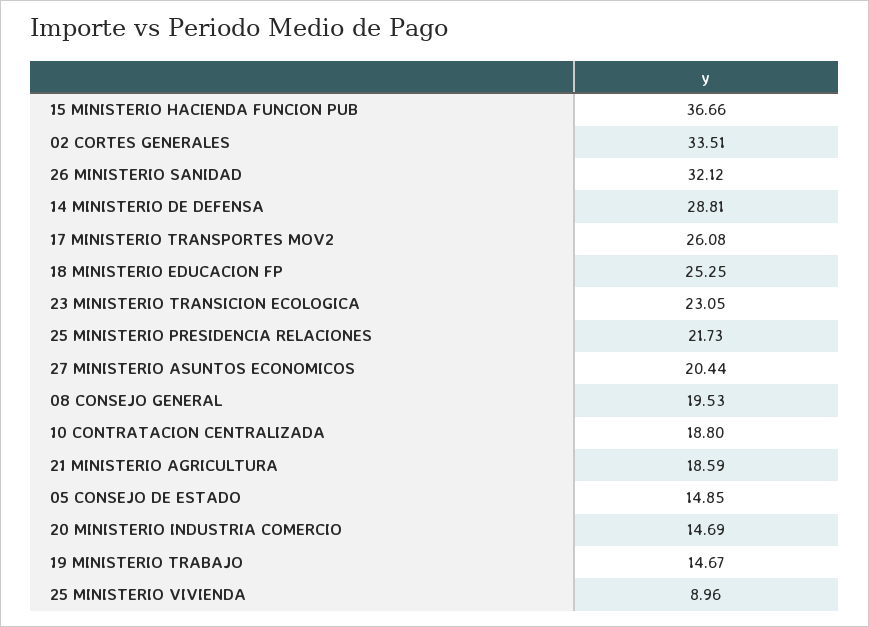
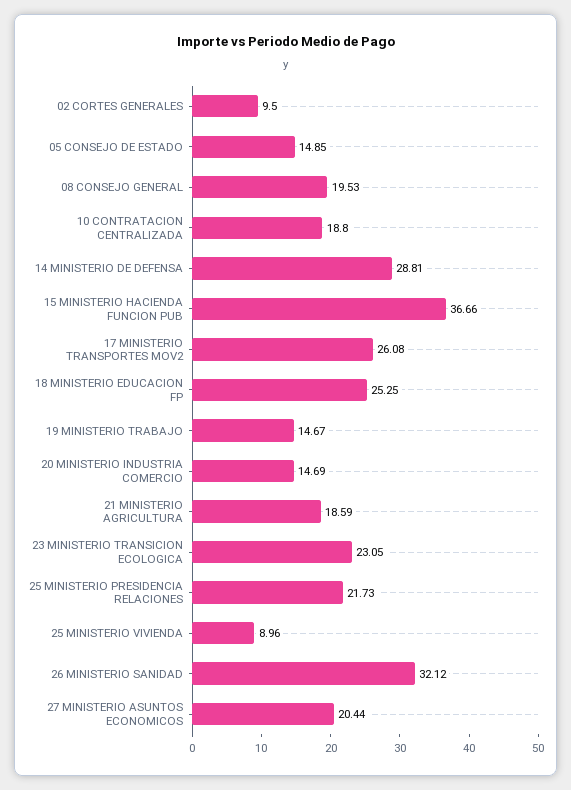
  {
    "15 MINISTERIO HACIENDA FUNCION PUB": 36.66,
-   "02 CORTES GENERALES": 33.51,
+   "02 CORTES GENERALES": 9.5,
    "26 MINISTERIO SANIDAD": 32.12,
    "14 MINISTERIO DE DEFENSA": 28.81,
    "17 MINISTERIO TRANSPORTES MOV2": 26.08,
    "18 MINISTERIO EDUCACION FP": 25.25,
    "23 MINISTERIO TRANSICION ECOLOGICA": 23.05,
    "25 MINISTERIO PRESIDENCIA RELACIONES": 21.73,
    "27 MINISTERIO ASUNTOS ECONOMICOS": 20.44,
    "08 CONSEJO GENERAL": 19.53,
    "10 CONTRATACION CENTRALIZADA": 18.8,
    "21 MINISTERIO AGRICULTURA": 18.59,
    "05 CONSEJO DE ESTADO": 14.85,
    "20 MINISTERIO INDUSTRIA COMERCIO": 14.69,
    "19 MINISTERIO TRABAJO": 14.67,
    "25 MINISTERIO VIVIENDA": 8.96
  }

